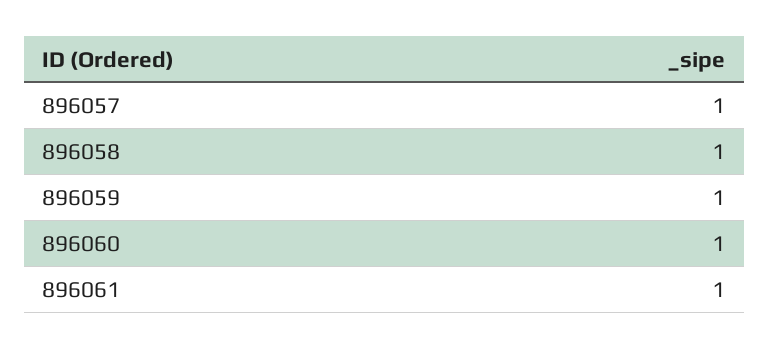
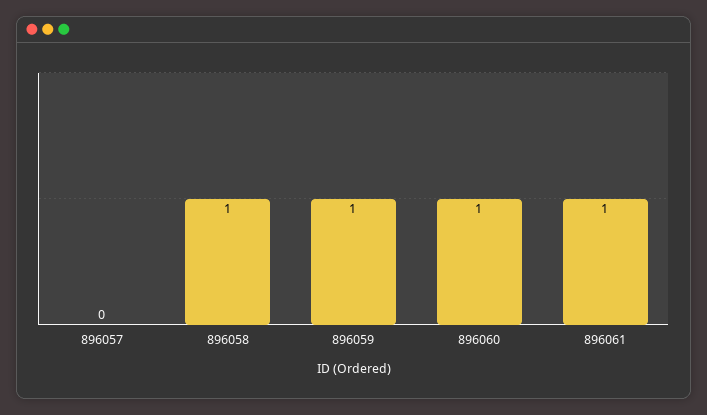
  {
-   "896057": 1,
+   "896057": 0,
    "896058": 1,
    "896059": 1,
    "896060": 1,
    "896061": 1
  }

